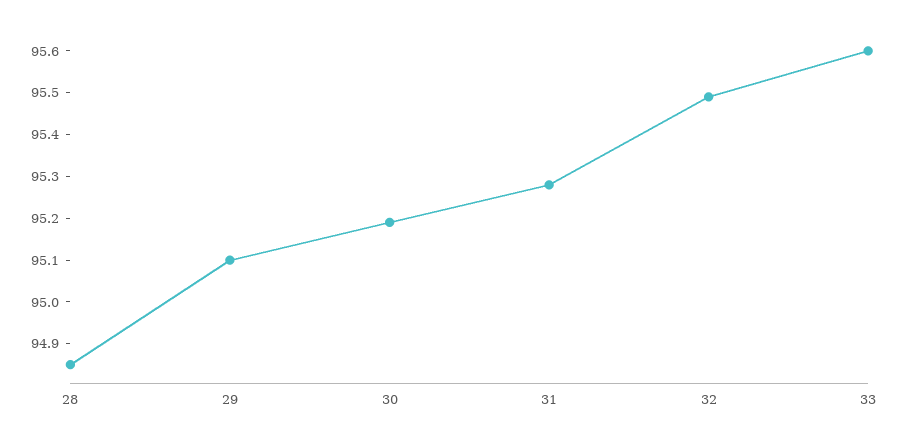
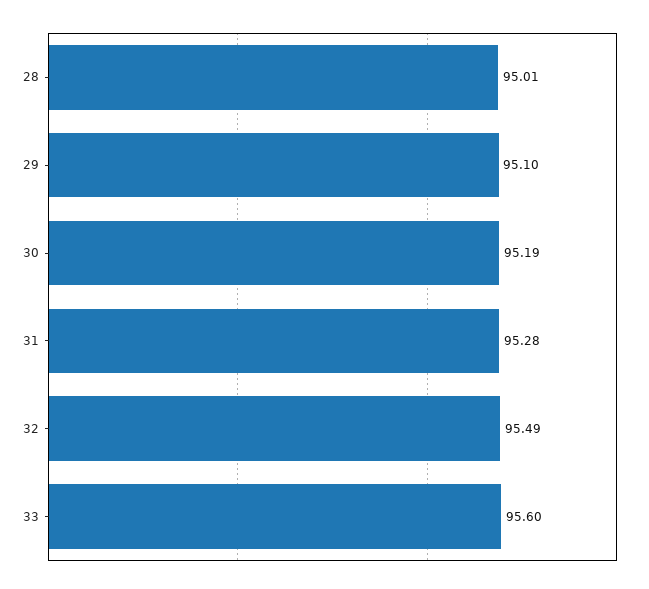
  {
-   "28": 94.85,
+   "28": 95.01,
    "29": 95.1,
    "30": 95.19,
    "31": 95.28,
    "32": 95.49,
    "33": 95.6
  }

